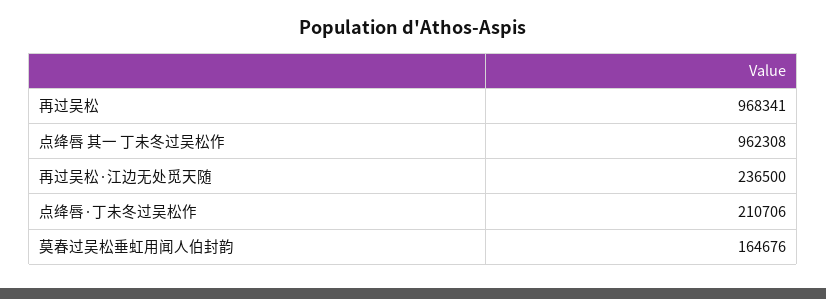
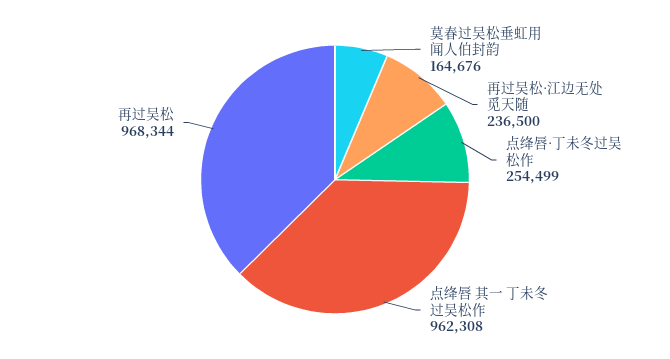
  {
-   "再过吴松": 968341,
+   "再过吴松": 968344,
    "点绛唇 其一 丁未冬过吴松作": 962308,
    "再过吴松·江边无处觅天随": 236500,
-   "点绛唇·丁未冬过吴松作": 210706,
+   "点绛唇·丁未冬过吴松作": 254499,
    "莫春过吴松垂虹用闻人伯封韵": 164676
  }

